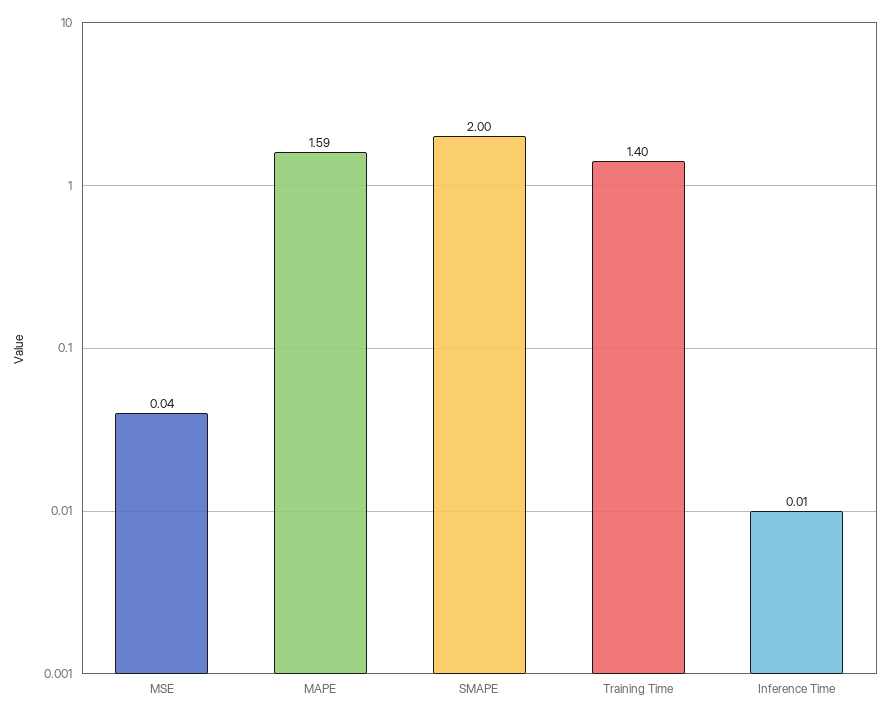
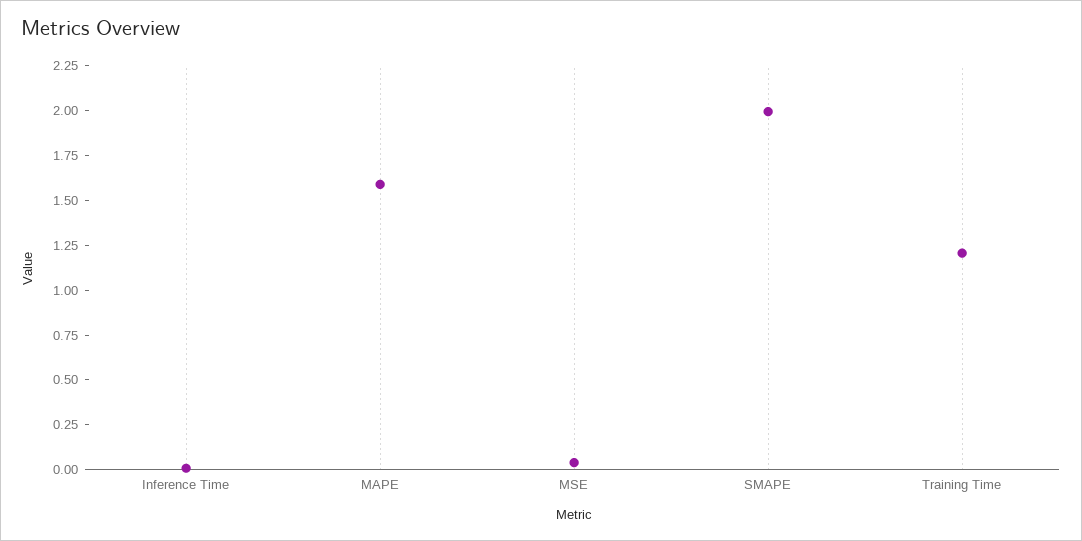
  {
    "MSE": 0.04,
    "MAPE": 1.59,
    "SMAPE": 2,
-   "Training Time": 1.4,
+   "Training Time": 1.2,
    "Inference Time": 0.01
  }

